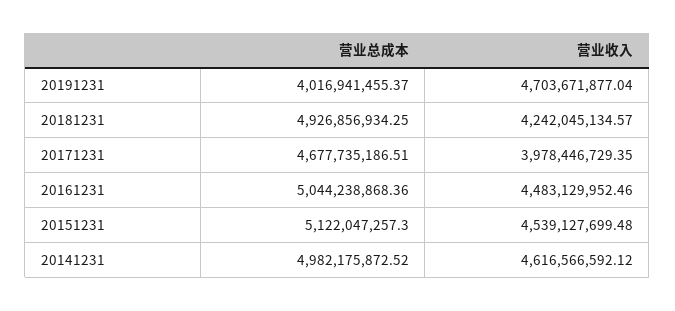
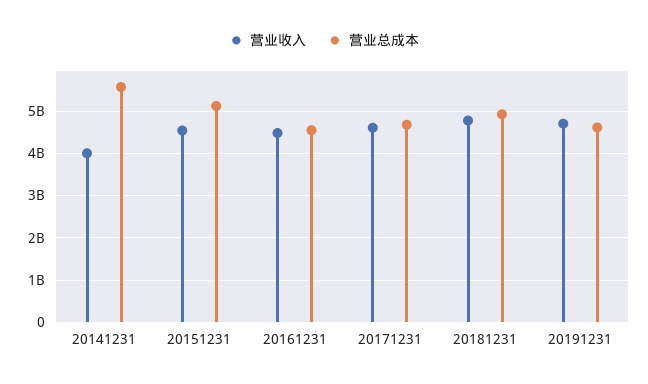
  {
    "营业总成本": {
-     "20191231": 4016941455.37,
+     "20191231": 4600000000,
      "20181231": 4926856934.25,
      "20171231": 4677735186.51,
-     "20161231": 5044238868.36,
+     "20161231": 4600000000,
      "20151231": 5122047257.3,
-     "20141231": 4982175872.52
+     "20141231": 5600000000
    },
    "营业收入": {
      "20191231": 4703671877.04,
-     "20181231": 4242045134.57,
+     "20181231": 4800000000,
-     "20171231": 3978446729.35,
+     "20171231": 4600000000,
      "20161231": 4483129952.46,
      "20151231": 4539127699.48,
-     "20141231": 4616566592.12
+     "20141231": 4000000000
    }
  }

